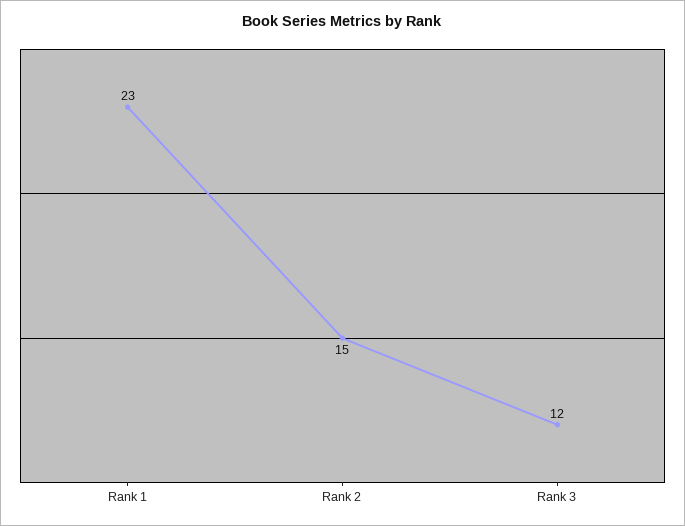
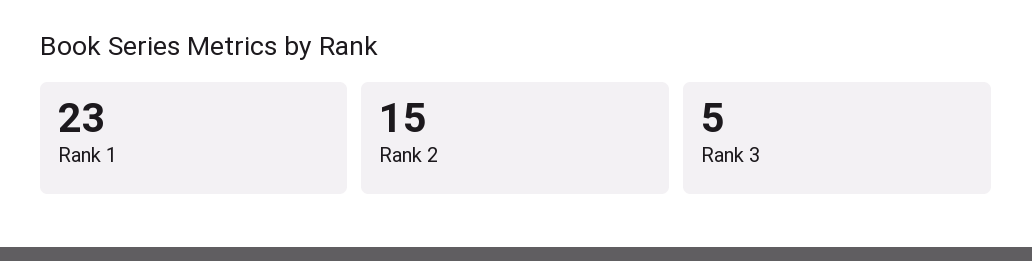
  {
    "Rank 1": 23,
    "Rank 2": 15,
-   "Rank 3": 12
+   "Rank 3": 5
  }

